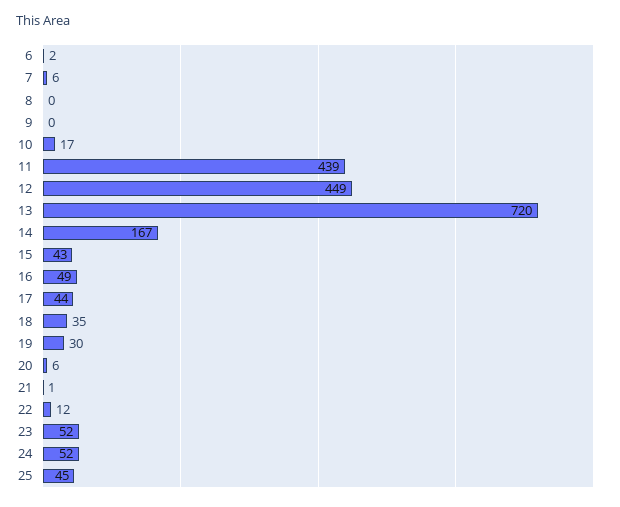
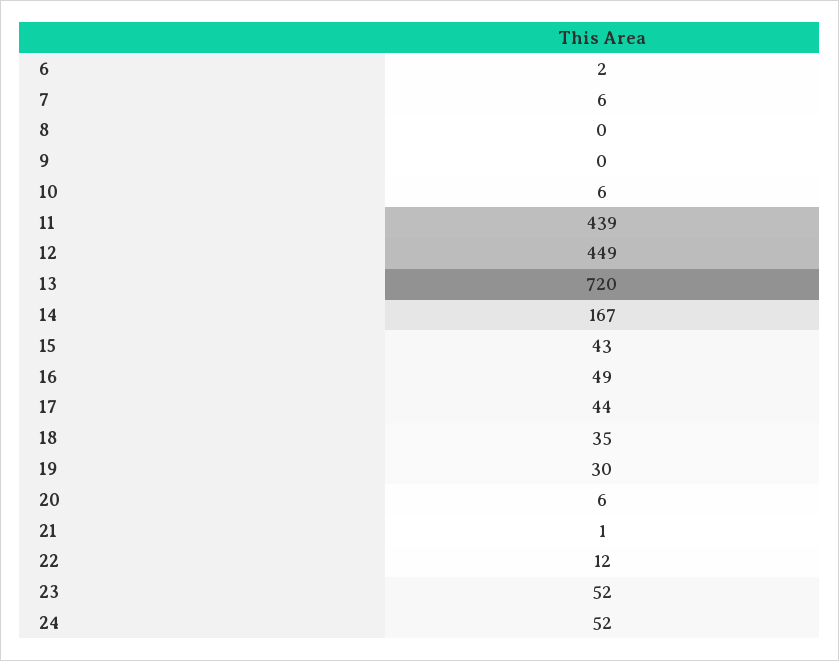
  {
    "6": 2,
    "7": 6,
    "8": 0,
    "9": 0,
-   "10": 17,
+   "10": 6,
    "11": 439,
    "12": 449,
    "13": 720,
    "14": 167,
    "15": 43,
    "16": 49,
    "17": 44,
    "18": 35,
    "19": 30,
    "20": 6,
    "21": 1,
    "22": 12,
    "23": 52,
-   "24": 52,
+   "24": 52
-   "25": 45
  }

